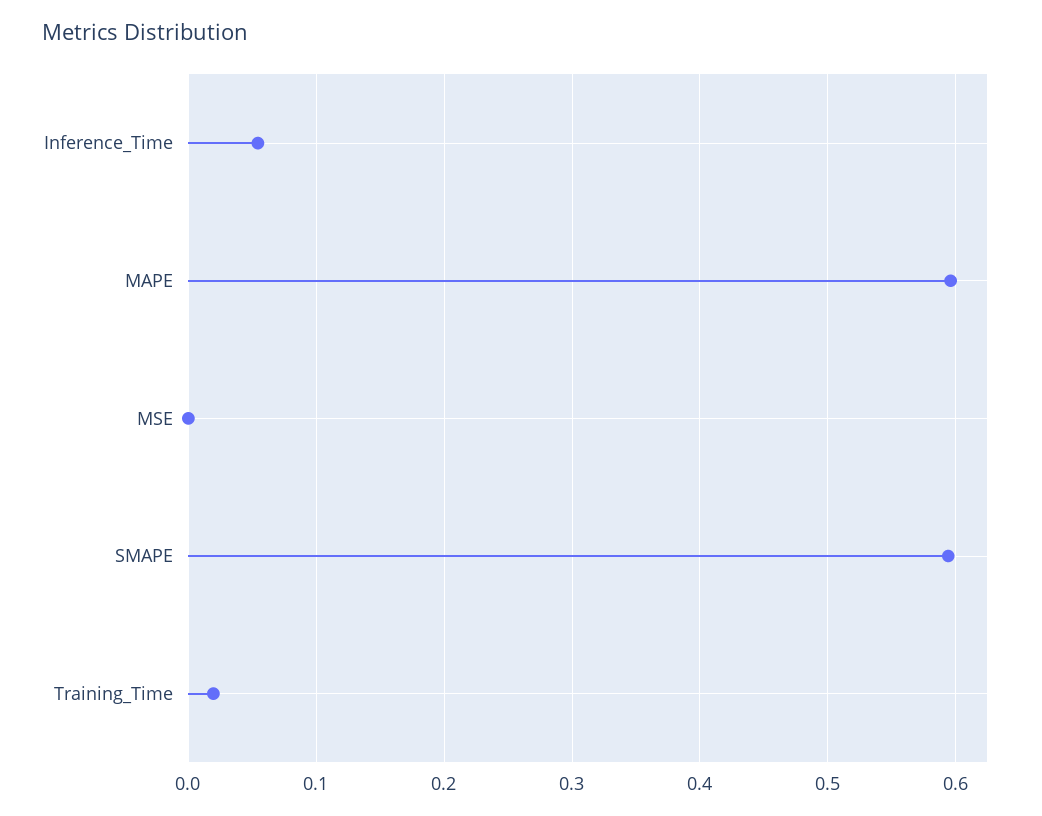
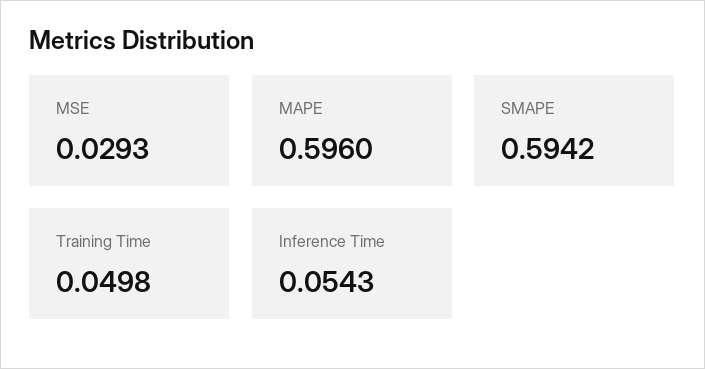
  {
    "Inference_Time": 0.0543,
    "MAPE": 0.596,
-   "MSE": 0,
+   "MSE": 0.0293,
    "SMAPE": 0.5942,
-   "Training_Time": 0.02
+   "Training_Time": 0.0498
  }

